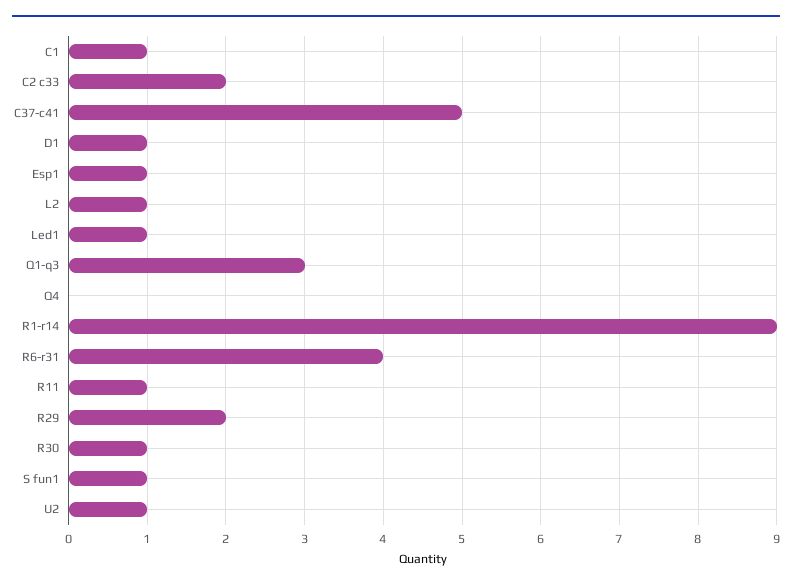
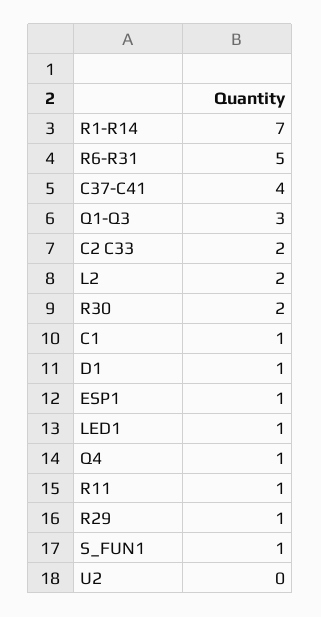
  {
    "C1": 1,
    "C2 c33": 2,
-   "C37-c41": 5,
+   "C37-c41": 4,
    "D1": 1,
    "Esp1": 1,
-   "L2": 1,
+   "L2": 2,
    "Led1": 1,
    "Q1-q3": 3,
-   "Q4": 0,
+   "Q4": 1,
-   "R1-r14": 9,
+   "R1-r14": 7,
-   "R6-r31": 4,
+   "R6-r31": 5,
    "R11": 1,
-   "R29": 2,
+   "R29": 1,
-   "R30": 1,
+   "R30": 2,
    "S fun1": 1,
-   "U2": 1
+   "U2": 0
  }

